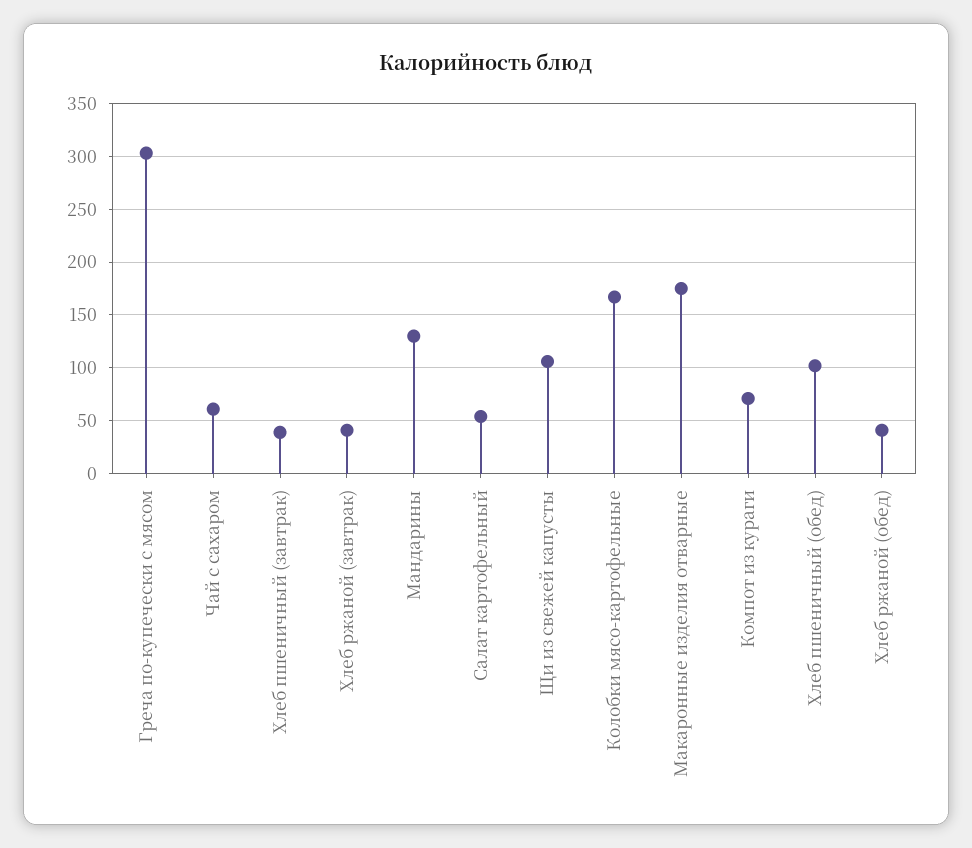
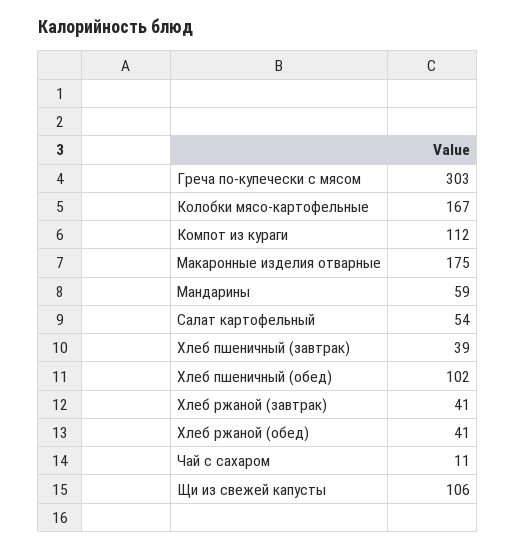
  {
    "Греча по-купечески с мясом": 303,
-   "Чай с сахаром": 60,
+   "Чай с сахаром": 11,
    "Хлеб пшеничный (завтрак)": 39,
    "Хлеб ржаной (завтрак)": 41,
-   "Мандарины": 130,
+   "Мандарины": 59,
    "Салат картофельный": 54,
    "Щи из свежей капусты": 106,
    "Колобки мясо-картофельные": 167,
    "Макаронные изделия отварные": 175,
-   "Компот из кураги": 70,
+   "Компот из кураги": 112,
    "Хлеб пшеничный (обед)": 102,
    "Хлеб ржаной (обед)": 41
  }

